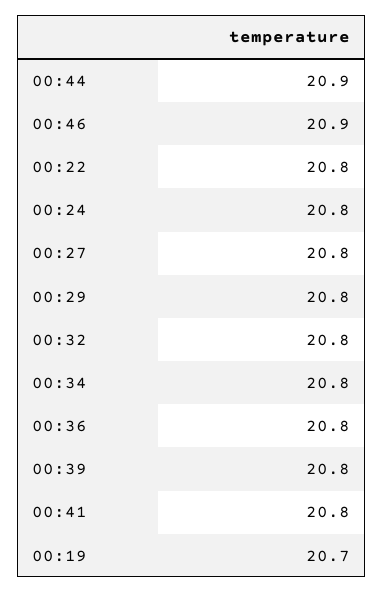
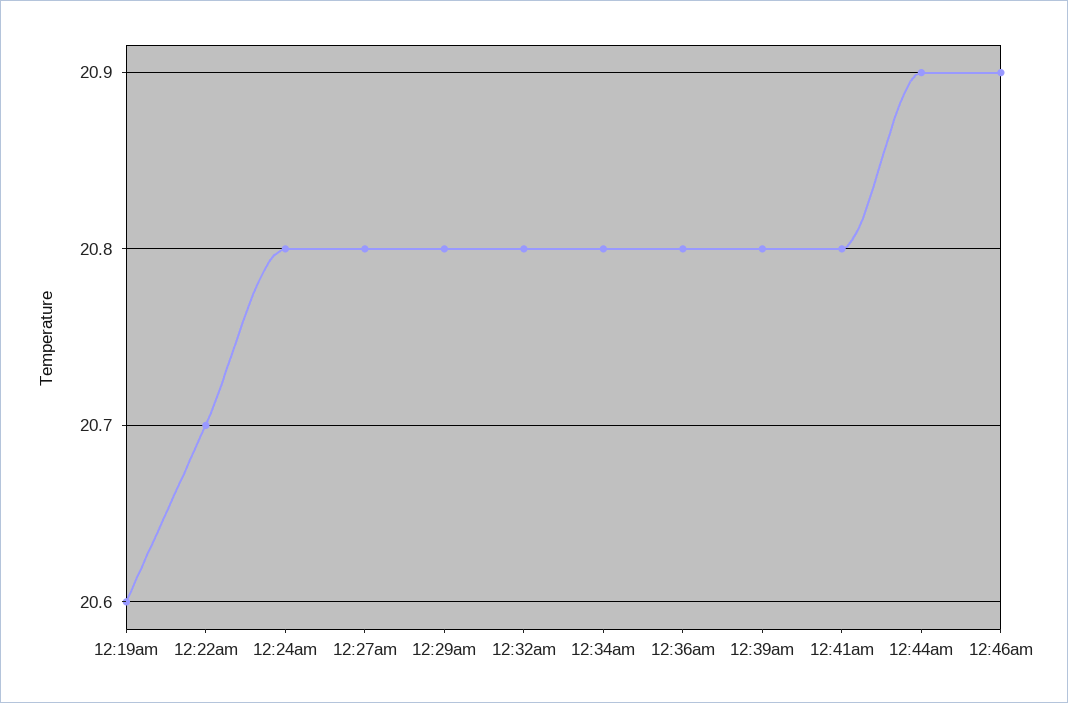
  {
    "00:44": 20.9,
    "00:46": 20.9,
-   "00:22": 20.8,
+   "00:22": 20.7,
    "00:24": 20.8,
    "00:27": 20.8,
    "00:29": 20.8,
    "00:32": 20.8,
    "00:34": 20.8,
    "00:36": 20.8,
    "00:39": 20.8,
    "00:41": 20.8,
-   "00:19": 20.7
+   "00:19": 20.6
  }

